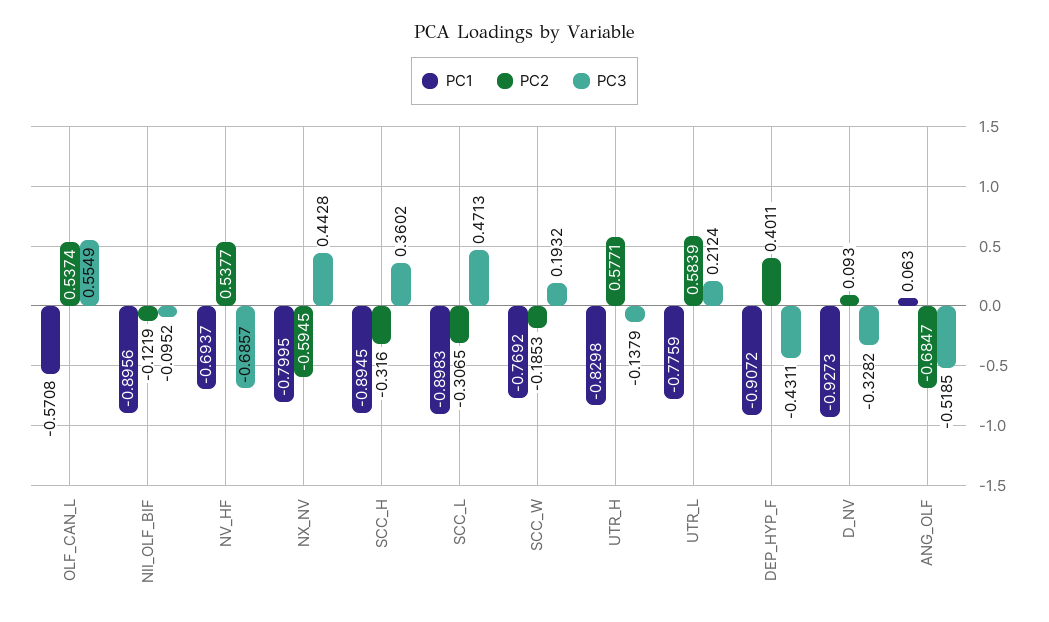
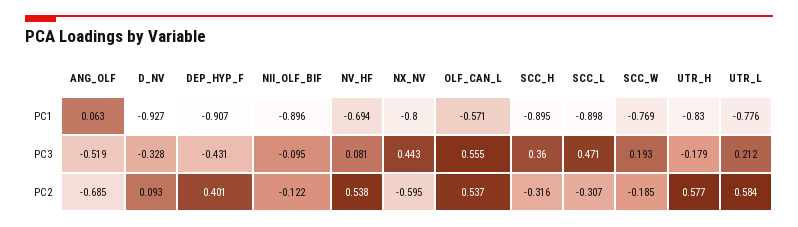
  {
    "PC1": {
      "OLF_CAN_L": -0.5708,
      "NII_OLF_BIF": -0.8956,
      "NV_HF": -0.6937,
      "NX_NV": -0.7995,
      "SCC_H": -0.8945,
      "SCC_L": -0.8983,
      "SCC_W": -0.7692,
      "UTR_H": -0.8298,
      "UTR_L": -0.7759,
      "DEP_HYP_F": -0.9072,
      "D_NV": -0.9273,
      "ANG_OLF": 0.063
    },
    "PC2": {
      "OLF_CAN_L": 0.5374,
      "NII_OLF_BIF": -0.1219,
      "NV_HF": 0.5377,
      "NX_NV": -0.5945,
      "SCC_H": -0.316,
      "SCC_L": -0.3065,
      "SCC_W": -0.1853,
      "UTR_H": 0.5771,
      "UTR_L": 0.5839,
      "DEP_HYP_F": 0.4011,
      "D_NV": 0.093,
      "ANG_OLF": -0.6847
    },
    "PC3": {
      "OLF_CAN_L": 0.5549,
      "NII_OLF_BIF": -0.0952,
-     "NV_HF": -0.6857,
+     "NV_HF": 0.081,
      "NX_NV": 0.4428,
      "SCC_H": 0.3602,
      "SCC_L": 0.4713,
      "SCC_W": 0.1932,
-     "UTR_H": -0.1379,
+     "UTR_H": -0.179,
      "UTR_L": 0.2124,
      "DEP_HYP_F": -0.4311,
      "D_NV": -0.3282,
      "ANG_OLF": -0.5185
    }
  }

